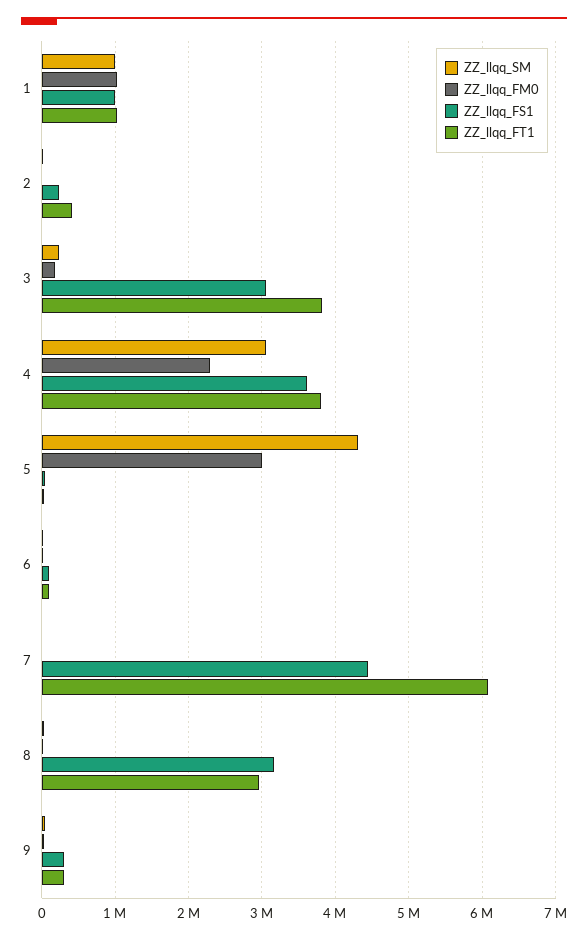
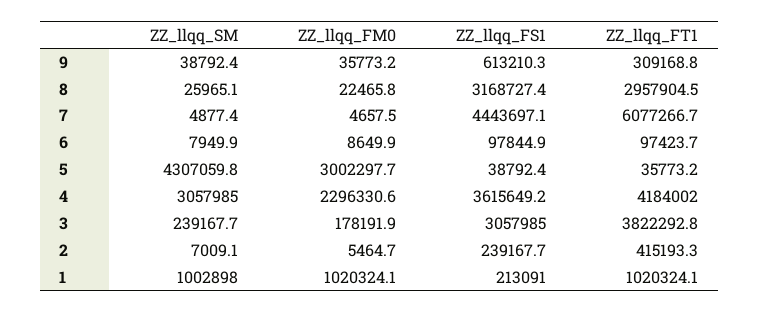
  {
    "ZZ_llqq_SM": {
      "1": 1002898,
      "2": 7009.1,
      "3": 239167.7,
      "4": 3057985,
      "5": 4307059.8,
      "6": 7949.9,
      "7": 4877.4,
      "8": 25965.1,
      "9": 38792.4
    },
    "ZZ_llqq_FM0": {
      "1": 1020324.1,
      "2": 5464.7,
      "3": 178191.9,
      "4": 2296330.6,
      "5": 3002297.7,
      "6": 8649.9,
      "7": 4657.5,
      "8": 22465.8,
      "9": 35773.2
    },
    "ZZ_llqq_FS1": {
-     "1": 1000000,
+     "1": 213091,
      "2": 239167.7,
      "3": 3057985,
      "4": 3615649.2,
      "5": 38792.4,
      "6": 97844.9,
      "7": 4443697.1,
      "8": 3168727.4,
-     "9": 300000
+     "9": 613210.3
    },
    "ZZ_llqq_FT1": {
      "1": 1020324.1,
      "2": 415193.3,
      "3": 3822292.8,
-     "4": 3800000,
+     "4": 4184002,
      "5": 35773.2,
      "6": 97423.7,
      "7": 6077266.7,
      "8": 2957904.5,
      "9": 309168.8
    }
  }

